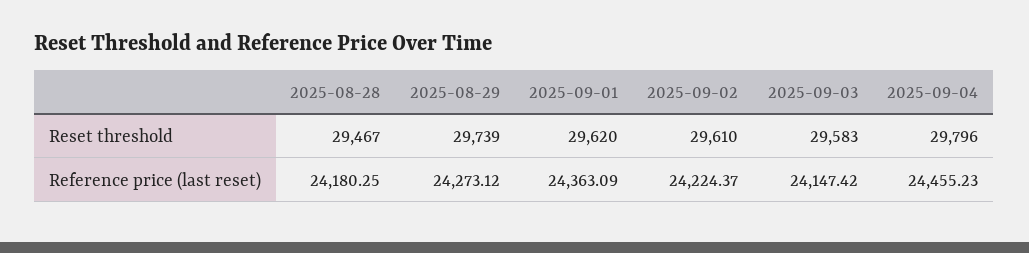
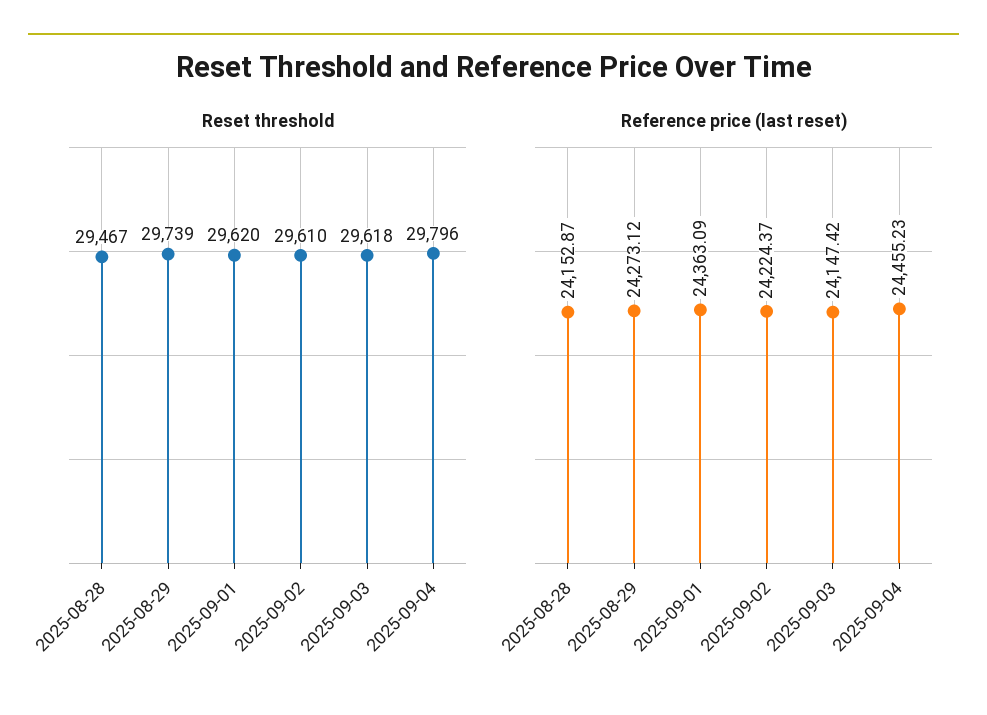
  {
    "Reset threshold": {
      "2025-08-28": 29467,
      "2025-08-29": 29739,
      "2025-09-01": 29620,
      "2025-09-02": 29610,
-     "2025-09-03": 29583,
+     "2025-09-03": 29618,
      "2025-09-04": 29796
    },
    "Reference price (last reset)": {
-     "2025-08-28": 24180.25,
+     "2025-08-28": 24152.87,
      "2025-08-29": 24273.12,
      "2025-09-01": 24363.09,
      "2025-09-02": 24224.37,
      "2025-09-03": 24147.42,
      "2025-09-04": 24455.23
    }
  }

